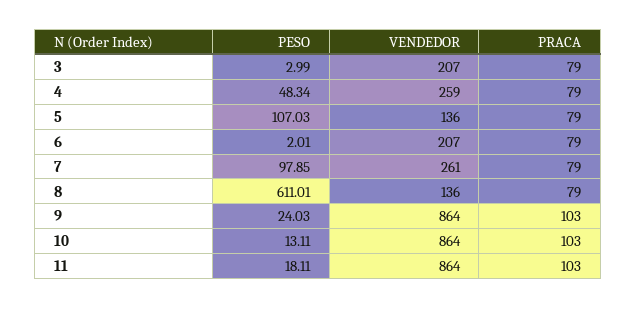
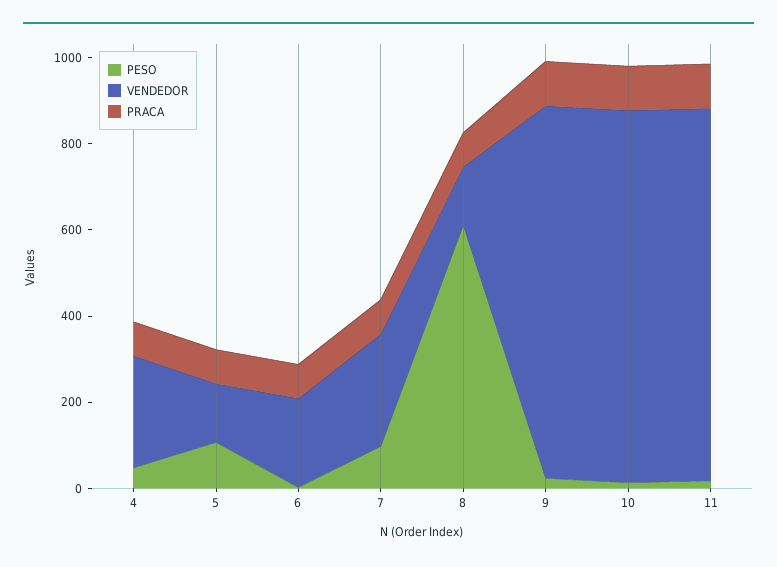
  {
    "PESO": {
-     "3": 2.99,
      "4": 48.34,
      "5": 107.03,
      "6": 2.01,
      "7": 97.85,
      "8": 611.01,
      "9": 24.03,
      "10": 13.11,
      "11": 18.11
    },
    "VENDEDOR": {
-     "3": 207,
      "4": 259,
      "5": 136,
      "6": 207,
      "7": 261,
      "8": 136,
      "9": 864,
      "10": 864,
      "11": 864
    },
    "PRACA": {
-     "3": 79,
      "4": 79,
      "5": 79,
      "6": 79,
      "7": 79,
      "8": 79,
      "9": 103,
      "10": 103,
      "11": 103
    }
  }

